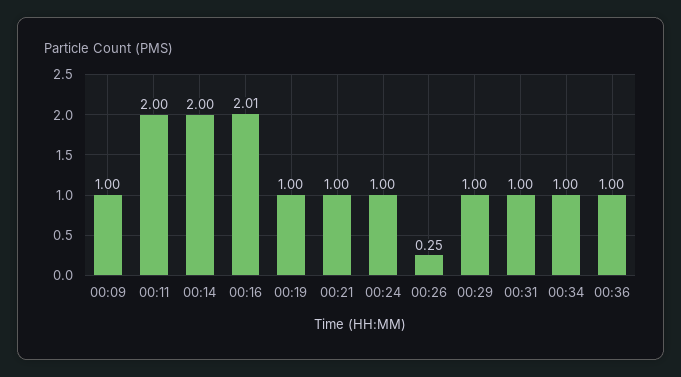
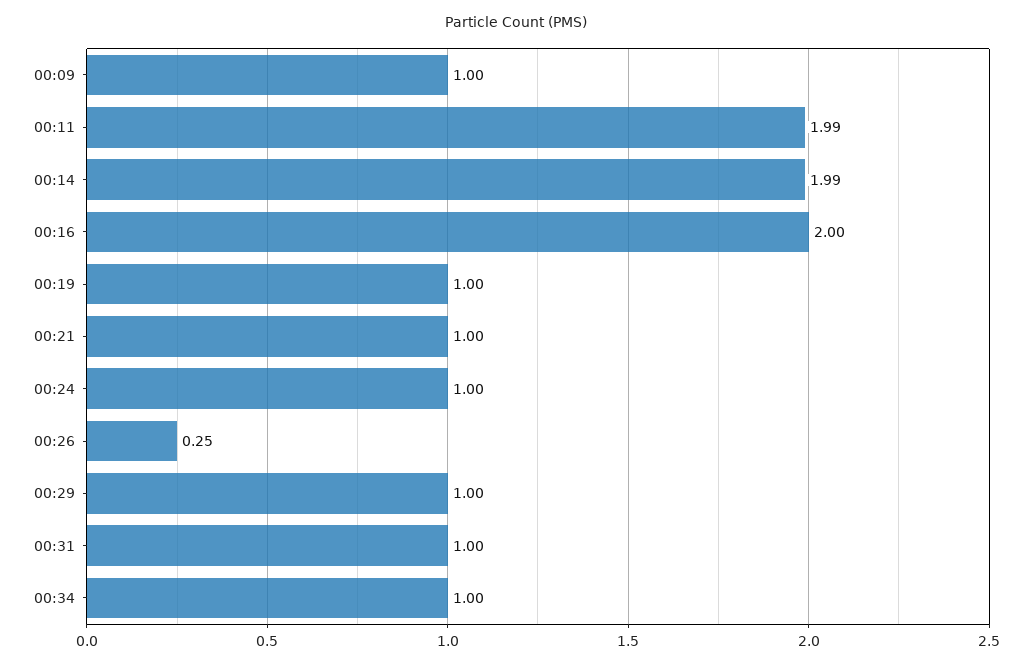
  {
    "00:09": 1,
-   "00:11": 2,
+   "00:11": 1.99,
-   "00:14": 2,
+   "00:14": 1.99,
-   "00:16": 2.01,
+   "00:16": 2,
    "00:19": 1,
    "00:21": 1,
    "00:24": 1,
    "00:26": 0.25,
    "00:29": 1,
    "00:31": 1,
-   "00:34": 1,
+   "00:34": 1
-   "00:36": 1
  }

